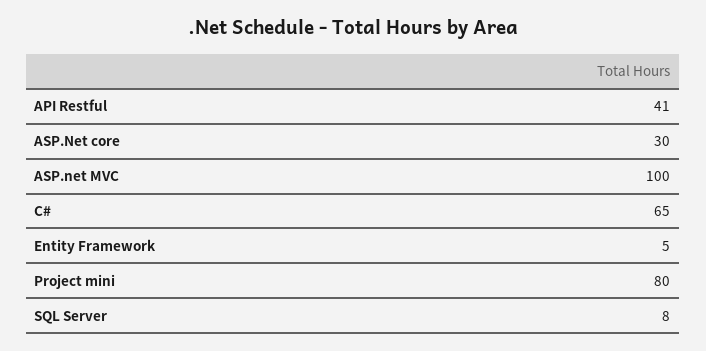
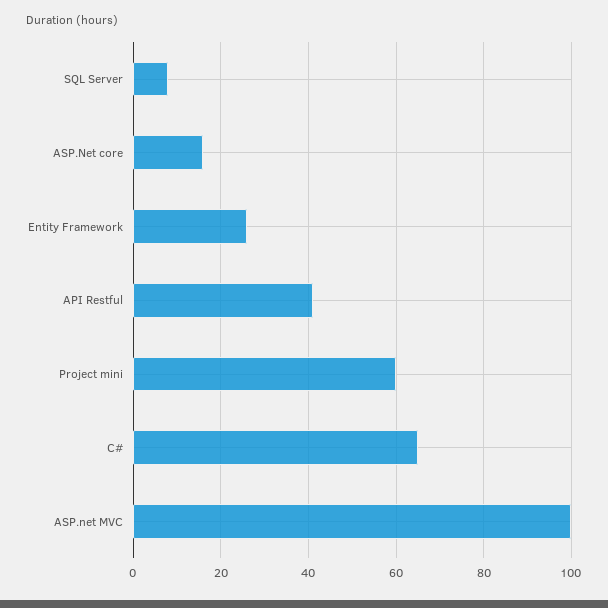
  {
    "API Restful": 41,
-   "ASP.Net core": 30,
+   "ASP.Net core": 15,
    "ASP.net MVC": 100,
    "C#": 65,
-   "Entity Framework": 5,
+   "Entity Framework": 25,
-   "Project mini": 80,
+   "Project mini": 60,
    "SQL Server": 8
  }

